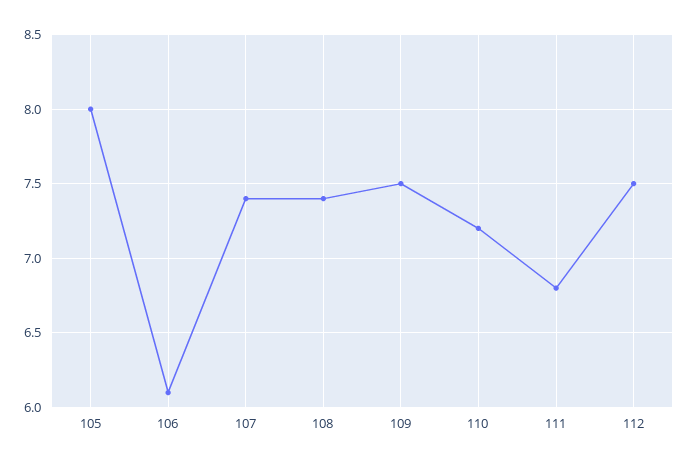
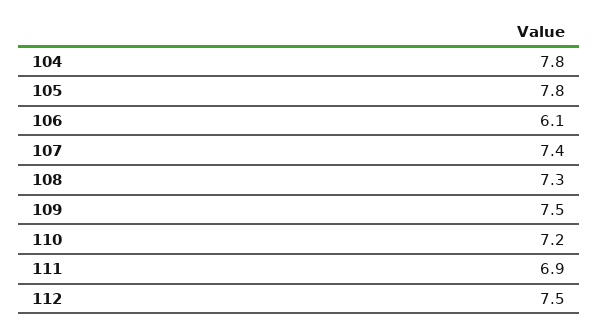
  {
-   "105": 8,
+   "105": 7.8,
    "106": 6.1,
    "107": 7.4,
-   "108": 7.4,
+   "108": 7.3,
    "109": 7.5,
    "110": 7.2,
-   "111": 6.8,
+   "111": 6.9,
-   "112": 7.5
+   "112": 7.5,
+   "104": 7.8
  }

